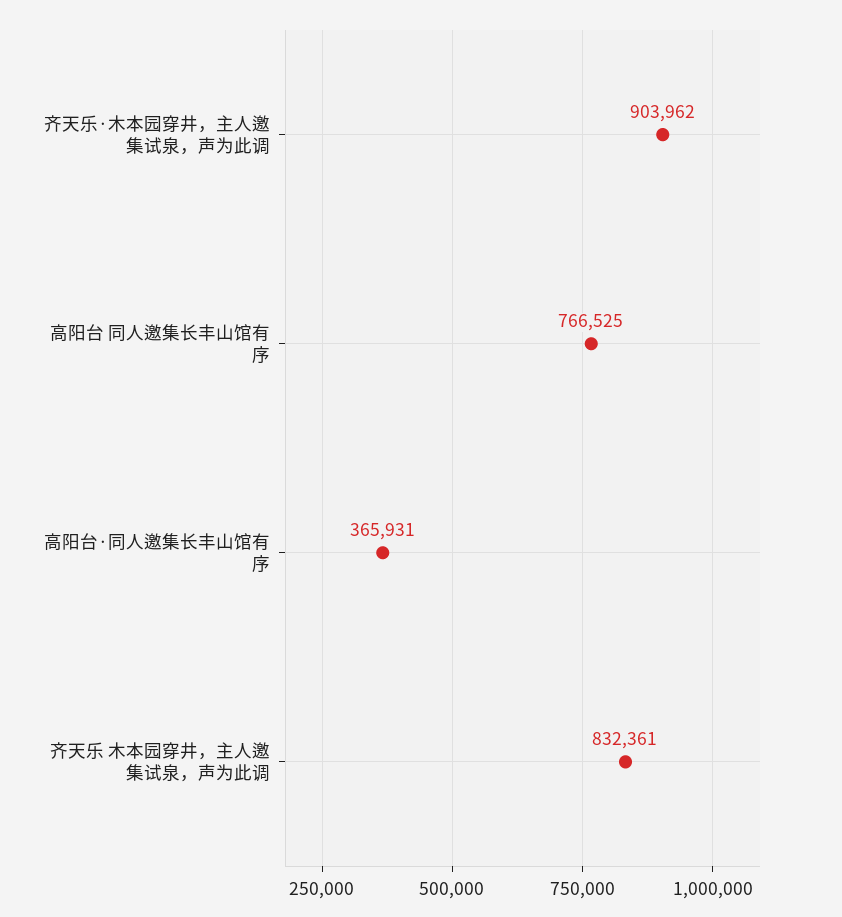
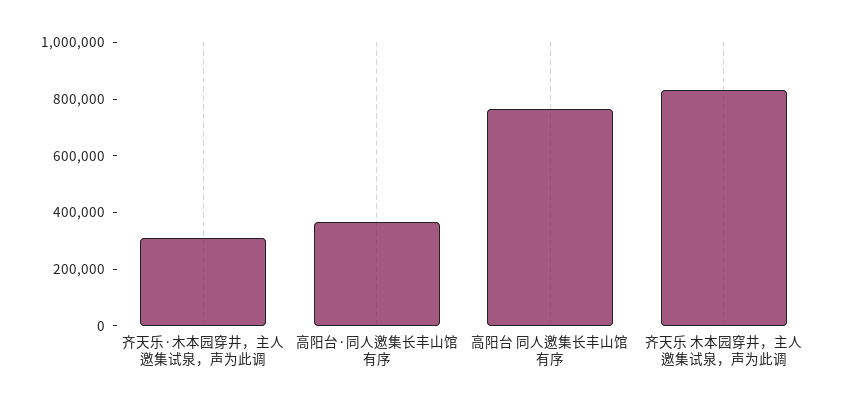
  {
-   "齐天乐·木本园穿井，主人邀集试泉，声为此调": 903962,
+   "齐天乐·木本园穿井，主人邀集试泉，声为此调": 300000,
    "高阳台 同人邀集长丰山馆有序": 766525,
    "高阳台·同人邀集长丰山馆有序": 365931,
    "齐天乐 木本园穿井，主人邀集试泉，声为此调": 832361
  }

